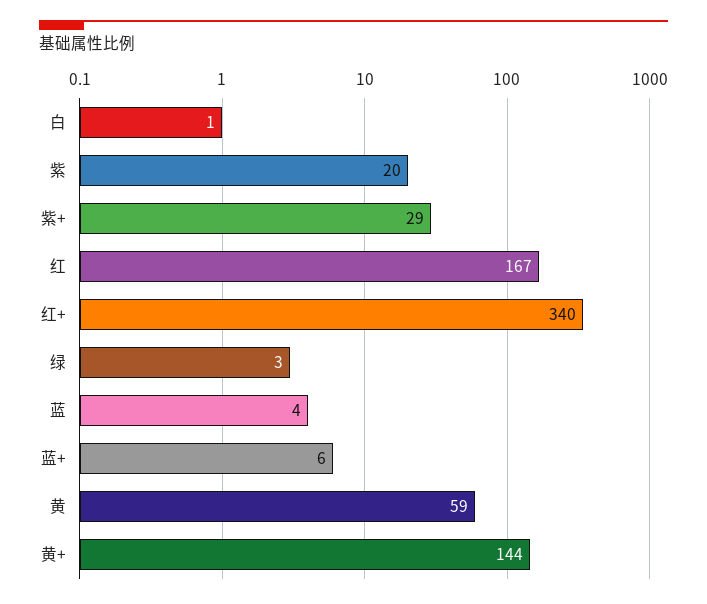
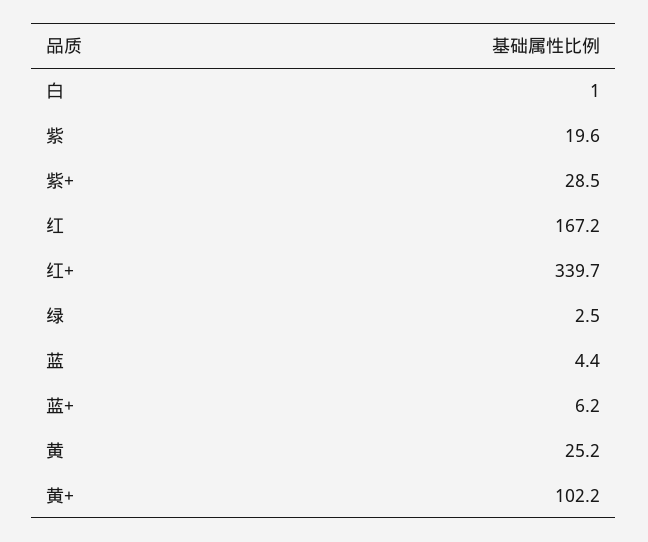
  {
    "白": 1,
    "紫": 19.6,
    "紫+": 28.5,
    "红": 167.2,
    "红+": 339.7,
    "绿": 2.5,
    "蓝": 4.4,
    "蓝+": 6.2,
-   "黄": 59,
+   "黄": 25.2,
-   "黄+": 144
+   "黄+": 102.2
  }

